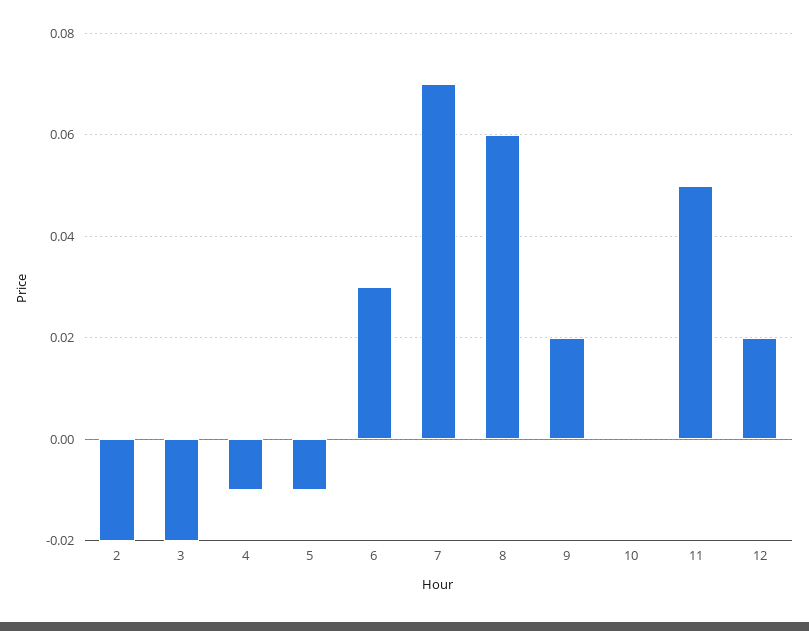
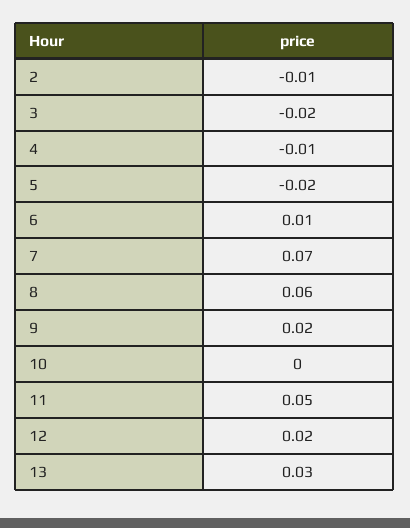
  {
-   "2": -0.02,
+   "2": -0.01,
    "3": -0.02,
    "4": -0.01,
-   "5": -0.01,
+   "5": -0.02,
-   "6": 0.03,
+   "6": 0.01,
    "7": 0.07,
    "8": 0.06,
    "9": 0.02,
    "10": 0,
    "11": 0.05,
-   "12": 0.02
+   "12": 0.02,
+   "13": 0.03
  }

